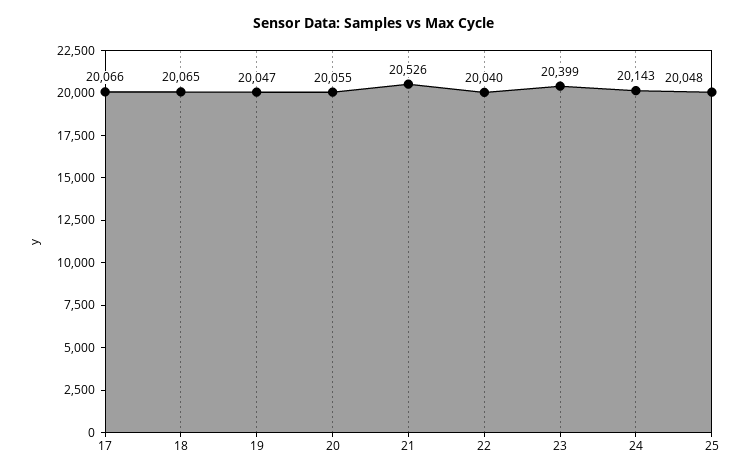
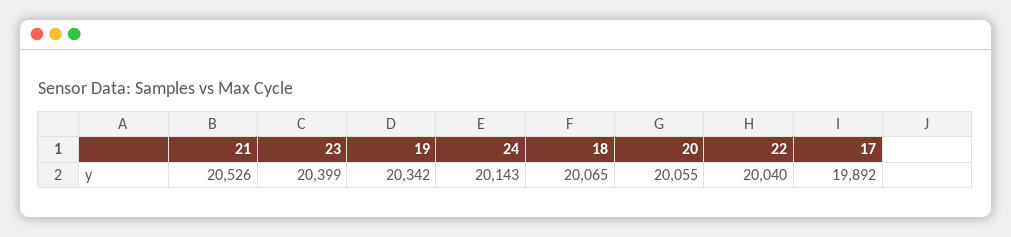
  {
-   "17": 20066,
+   "17": 19892,
    "18": 20065,
-   "19": 20047,
+   "19": 20342,
    "20": 20055,
    "21": 20526,
    "22": 20040,
    "23": 20399,
-   "24": 20143,
+   "24": 20143
-   "25": 20048
  }

